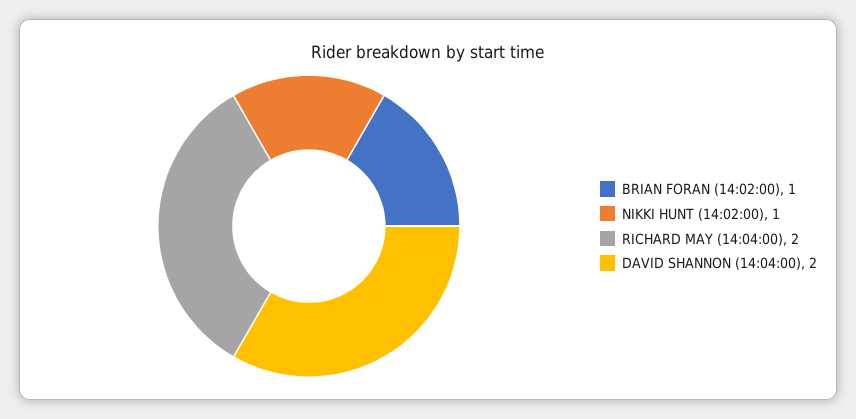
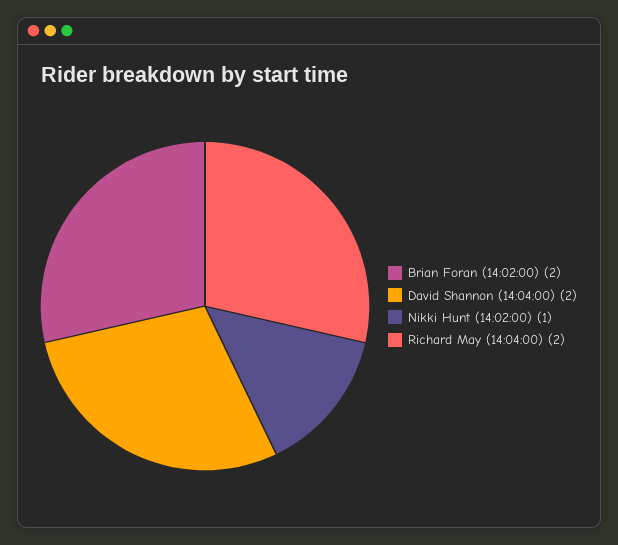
  {
-   "BRIAN FORAN (14:02:00)": 1,
+   "BRIAN FORAN (14:02:00)": 2,
    "NIKKI HUNT (14:02:00)": 1,
    "RICHARD MAY (14:04:00)": 2,
    "DAVID SHANNON (14:04:00)": 2
  }

